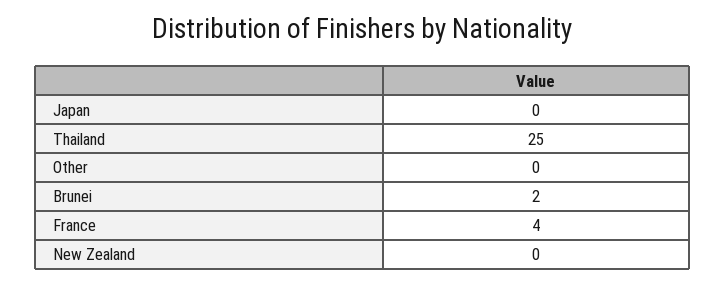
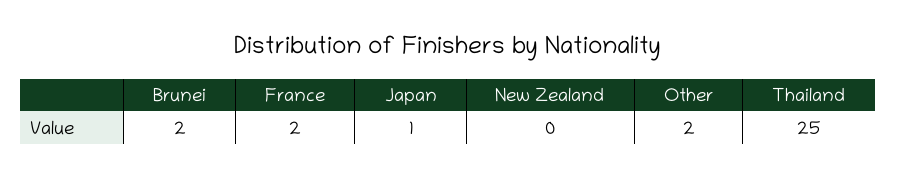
  {
-   "Japan": 0,
+   "Japan": 1,
    "Thailand": 25,
-   "Other": 0,
+   "Other": 2,
    "Brunei": 2,
-   "France": 4,
+   "France": 2,
    "New Zealand": 0
  }

